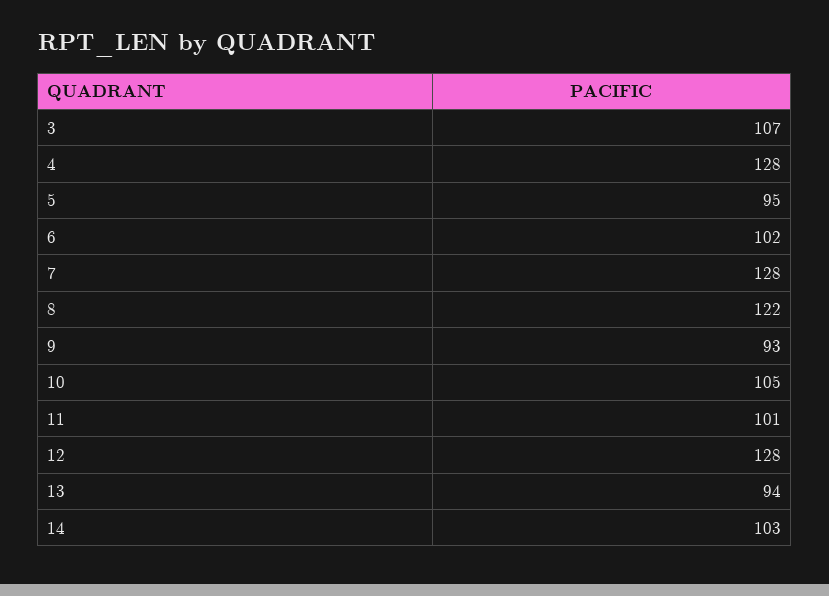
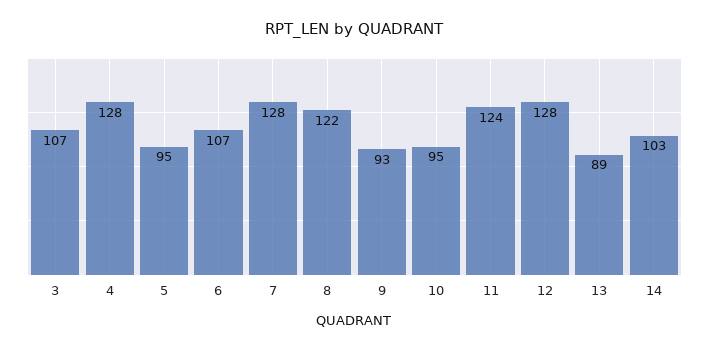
  {
    "3": 107,
    "4": 128,
    "5": 95,
-   "6": 102,
+   "6": 107,
    "7": 128,
    "8": 122,
    "9": 93,
-   "10": 105,
+   "10": 95,
-   "11": 101,
+   "11": 124,
    "12": 128,
-   "13": 94,
+   "13": 89,
    "14": 103
  }

